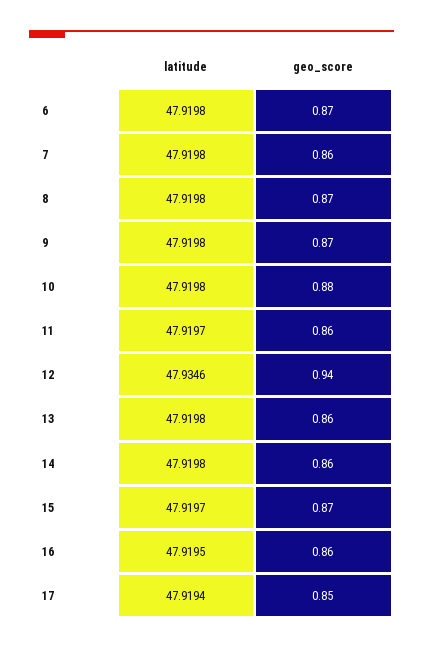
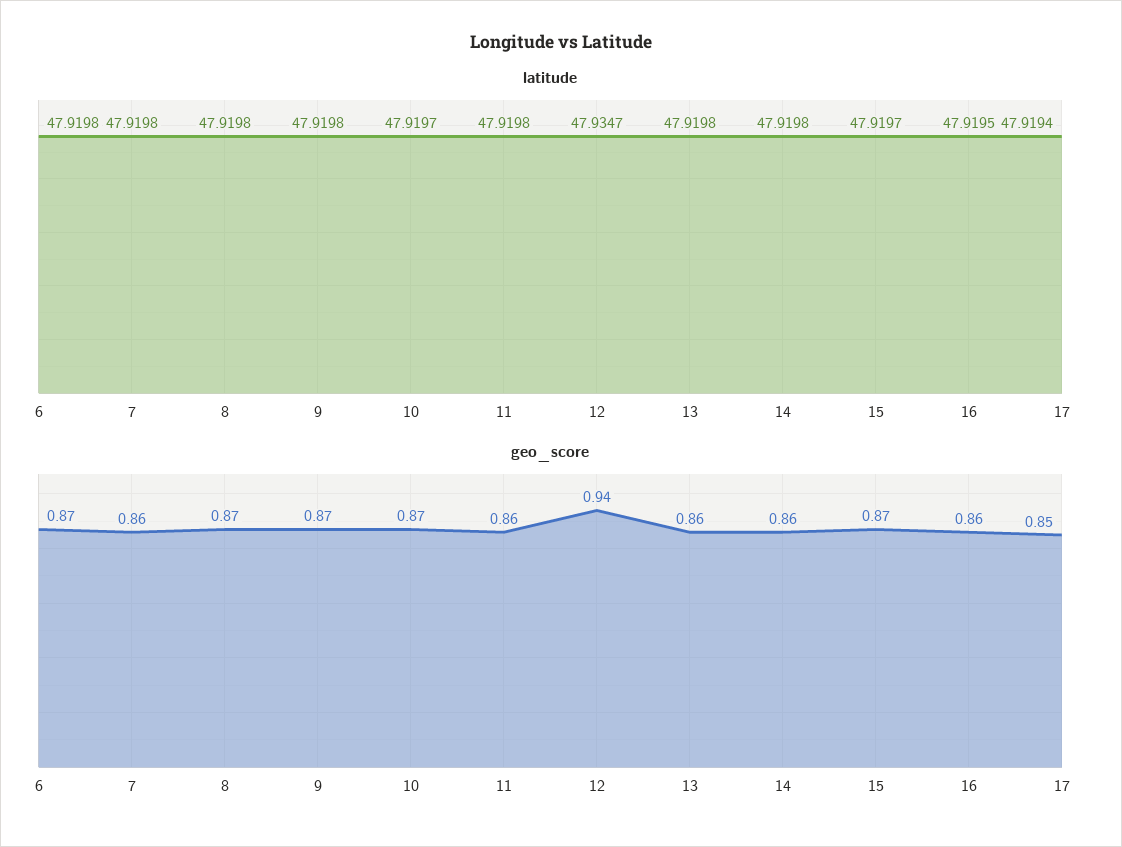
  {
    "latitude": {
      "6": 47.9198,
      "7": 47.9198,
      "8": 47.9198,
      "9": 47.9198,
-     "10": 47.9198,
+     "10": 47.9197,
-     "11": 47.9197,
+     "11": 47.9198,
-     "12": 47.9346,
+     "12": 47.9347,
      "13": 47.9198,
      "14": 47.9198,
      "15": 47.9197,
      "16": 47.9195,
      "17": 47.9194
    },
    "geo_score": {
      "6": 0.87,
      "7": 0.86,
      "8": 0.87,
      "9": 0.87,
-     "10": 0.88,
+     "10": 0.87,
      "11": 0.86,
      "12": 0.94,
      "13": 0.86,
      "14": 0.86,
      "15": 0.87,
      "16": 0.86,
      "17": 0.85
    }
  }

